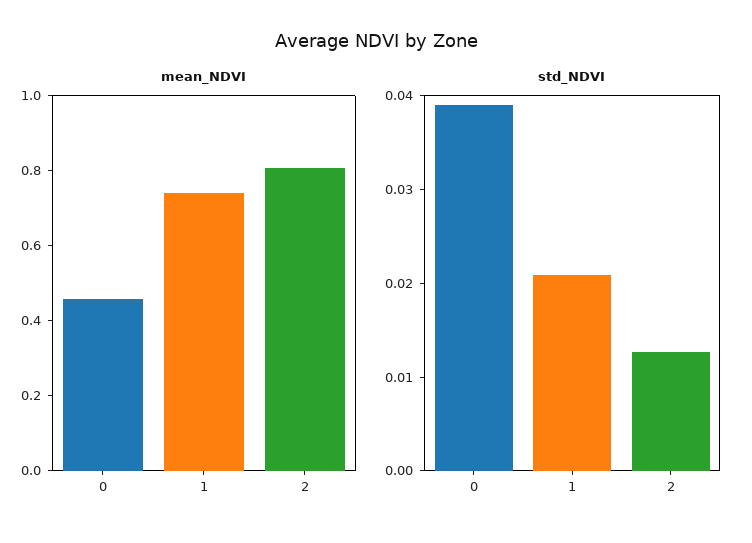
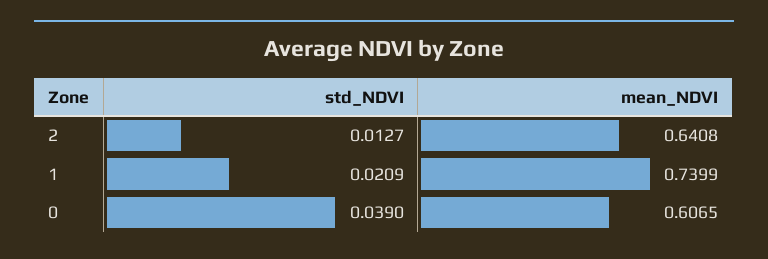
  {
    "mean_NDVI": {
-     "0": 0.45,
+     "0": 0.6065,
      "1": 0.7399,
-     "2": 0.8
+     "2": 0.6408
    },
    "std_NDVI": {
      "0": 0.039,
      "1": 0.0209,
      "2": 0.0127
    }
  }

